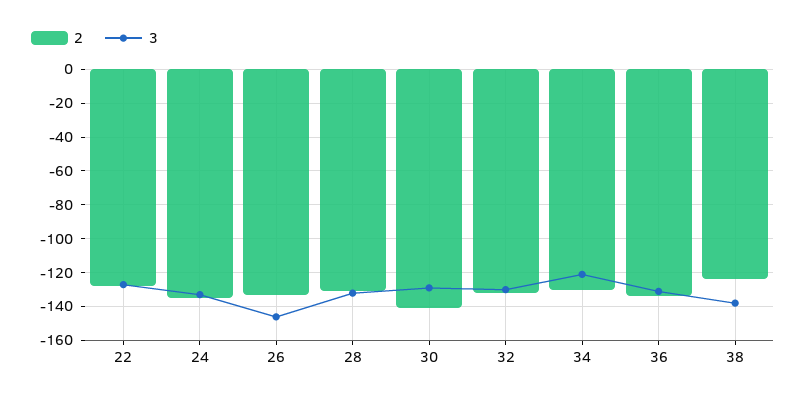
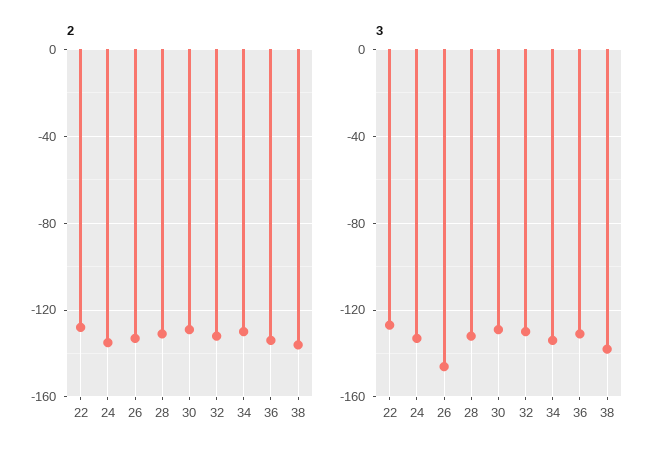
  {
    "2": {
      "22": -130,
      "24": -135,
      "26": -135,
      "28": -130,
-     "30": -140,
+     "30": -130,
      "32": -130,
      "34": -130,
      "36": -135,
-     "38": -125
+     "38": -135
    },
    "3": {
      "22": -125,
      "24": -135,
      "26": -145,
      "28": -130,
      "30": -130,
      "32": -130,
-     "34": -120,
+     "34": -135,
      "36": -130,
      "38": -140
    }
  }

